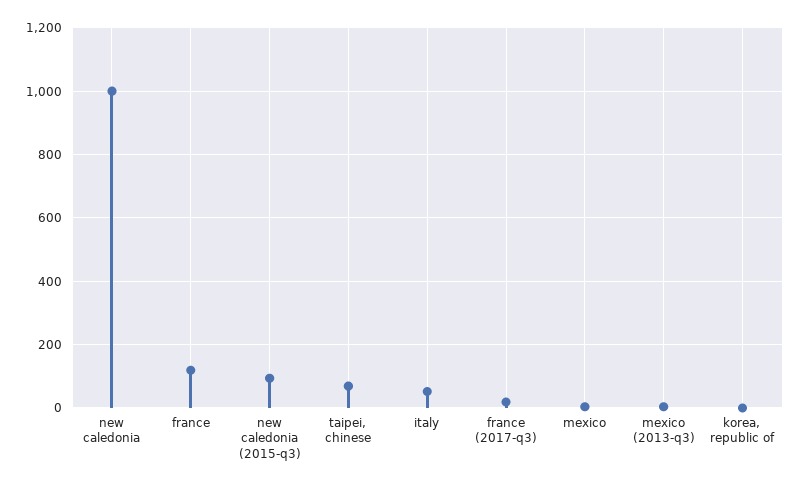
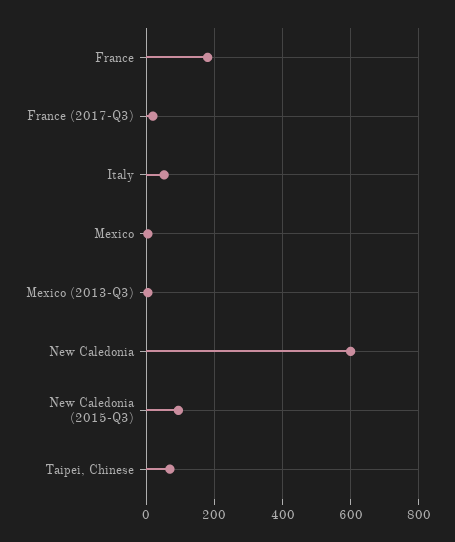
  {
-   "new caledonia": 1000,
+   "new caledonia": 600,
-   "france": 120,
+   "france": 180,
    "new caledonia (2015-q3)": 100,
    "taipei, chinese": 60,
    "italy": 60,
    "france (2017-q3)": 20,
    "mexico": 0,
-   "mexico (2013-q3)": 0,
+   "mexico (2013-q3)": 0
-   "korea, republic of": 0
  }

